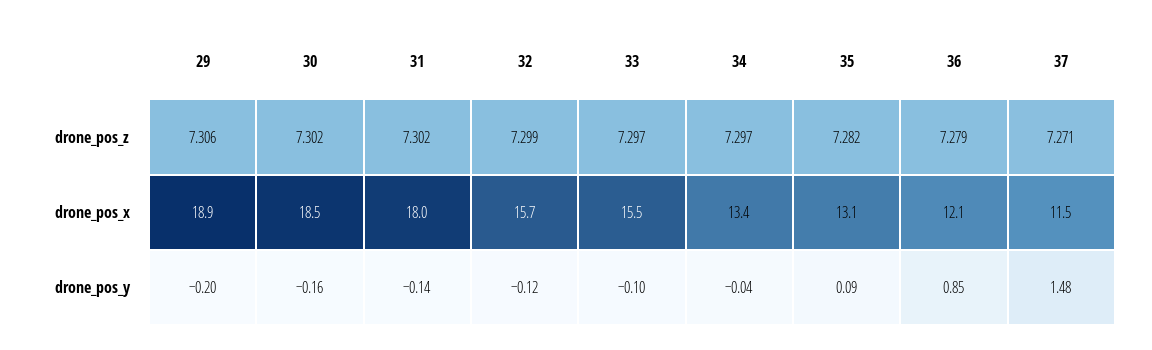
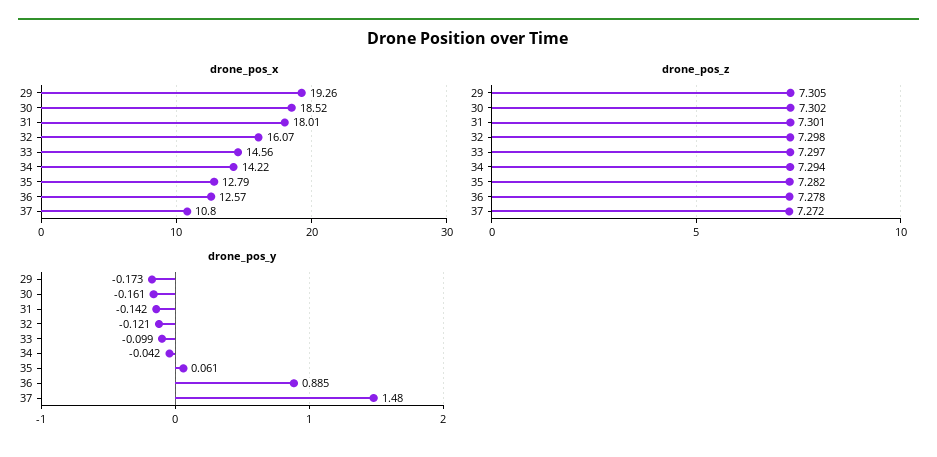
  {
    "drone_pos_z": {
-     "29": 7.306,
+     "29": 7.305,
      "30": 7.302,
-     "31": 7.302,
+     "31": 7.301,
-     "32": 7.299,
+     "32": 7.298,
      "33": 7.297,
-     "34": 7.297,
+     "34": 7.294,
      "35": 7.282,
-     "36": 7.279,
+     "36": 7.278,
-     "37": 7.271
+     "37": 7.272
    },
    "drone_pos_x": {
-     "29": 18.9,
+     "29": 19.26,
      "30": 18.52,
      "31": 18.01,
-     "32": 15.7,
+     "32": 16.07,
-     "33": 15.5,
+     "33": 14.56,
-     "34": 13.4,
+     "34": 14.22,
-     "35": 13.1,
+     "35": 12.79,
-     "36": 12.1,
+     "36": 12.57,
-     "37": 11.5
+     "37": 10.8
    },
    "drone_pos_y": {
-     "29": -0.2,
+     "29": -0.173,
      "30": -0.161,
      "31": -0.142,
      "32": -0.121,
      "33": -0.099,
      "34": -0.042,
-     "35": 0.09,
+     "35": 0.061,
-     "36": 0.85,
+     "36": 0.885,
      "37": 1.48
    }
  }

